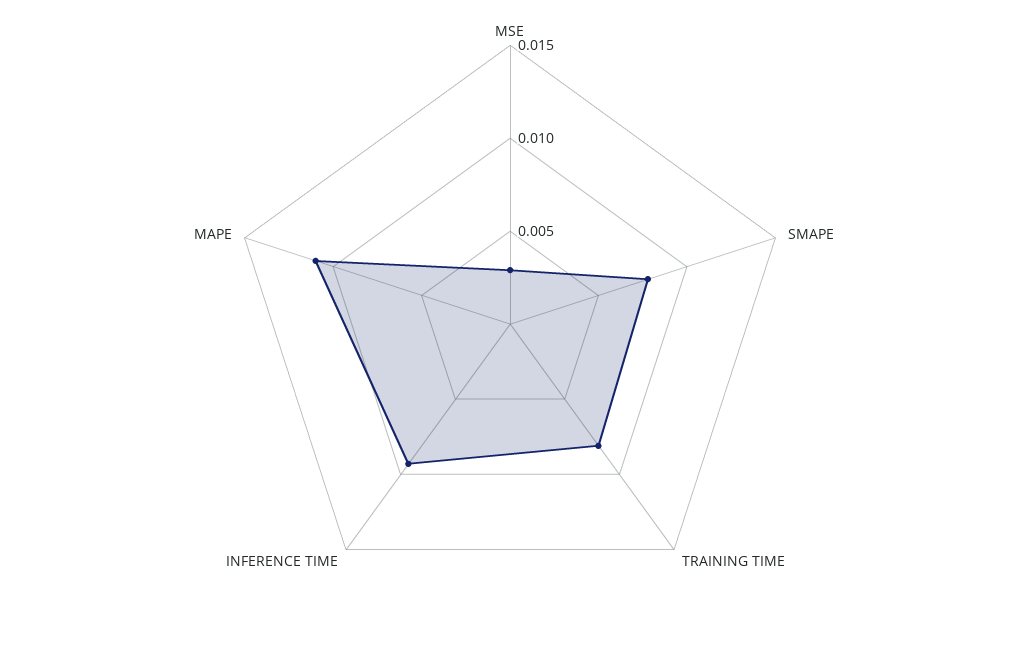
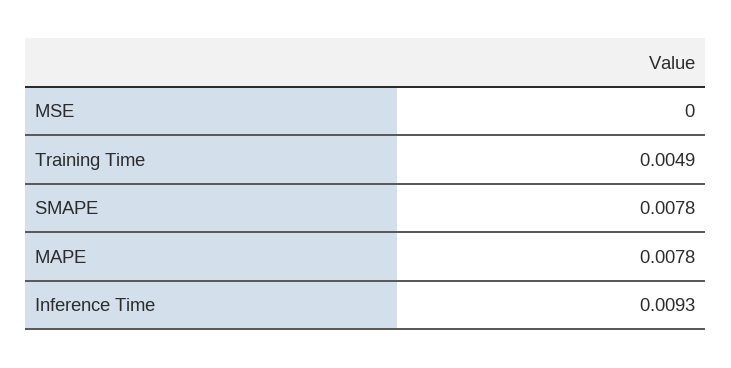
  {
-   "MSE": 0.003,
+   "MSE": 0,
    "SMAPE": 0.0078,
-   "TRAINING TIME": 0.008,
+   "TRAINING TIME": 0.0049,
    "INFERENCE TIME": 0.0093,
-   "MAPE": 0.011
+   "MAPE": 0.0078
  }

